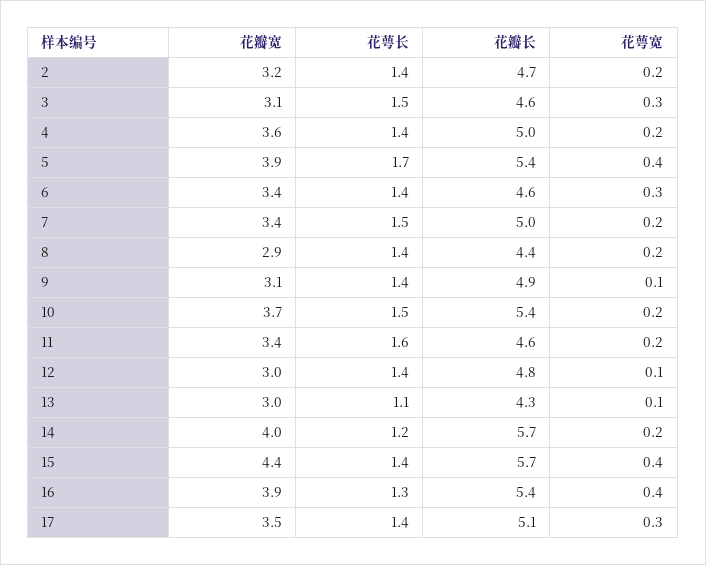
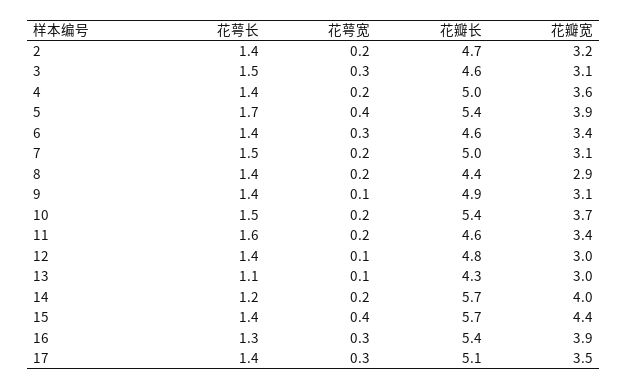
  {
    "花瓣宽": {
      "2": 3.2,
      "3": 3.1,
      "4": 3.6,
      "5": 3.9,
      "6": 3.4,
-     "7": 3.4,
+     "7": 3.1,
      "8": 2.9,
      "9": 3.1,
      "10": 3.7,
      "11": 3.4,
      "12": 3,
      "13": 3,
      "14": 4,
      "15": 4.4,
      "16": 3.9,
      "17": 3.5
    },
    "花萼长": {
      "2": 1.4,
      "3": 1.5,
      "4": 1.4,
      "5": 1.7,
      "6": 1.4,
      "7": 1.5,
      "8": 1.4,
      "9": 1.4,
      "10": 1.5,
      "11": 1.6,
      "12": 1.4,
      "13": 1.1,
      "14": 1.2,
      "15": 1.4,
      "16": 1.3,
      "17": 1.4
    },
    "花瓣长": {
      "2": 4.7,
      "3": 4.6,
      "4": 5,
      "5": 5.4,
      "6": 4.6,
      "7": 5,
      "8": 4.4,
      "9": 4.9,
      "10": 5.4,
      "11": 4.6,
      "12": 4.8,
      "13": 4.3,
      "14": 5.7,
      "15": 5.7,
      "16": 5.4,
      "17": 5.1
    },
    "花萼宽": {
      "2": 0.2,
      "3": 0.3,
      "4": 0.2,
      "5": 0.4,
      "6": 0.3,
      "7": 0.2,
      "8": 0.2,
      "9": 0.1,
      "10": 0.2,
      "11": 0.2,
      "12": 0.1,
      "13": 0.1,
      "14": 0.2,
      "15": 0.4,
-     "16": 0.4,
+     "16": 0.3,
      "17": 0.3
    }
  }

